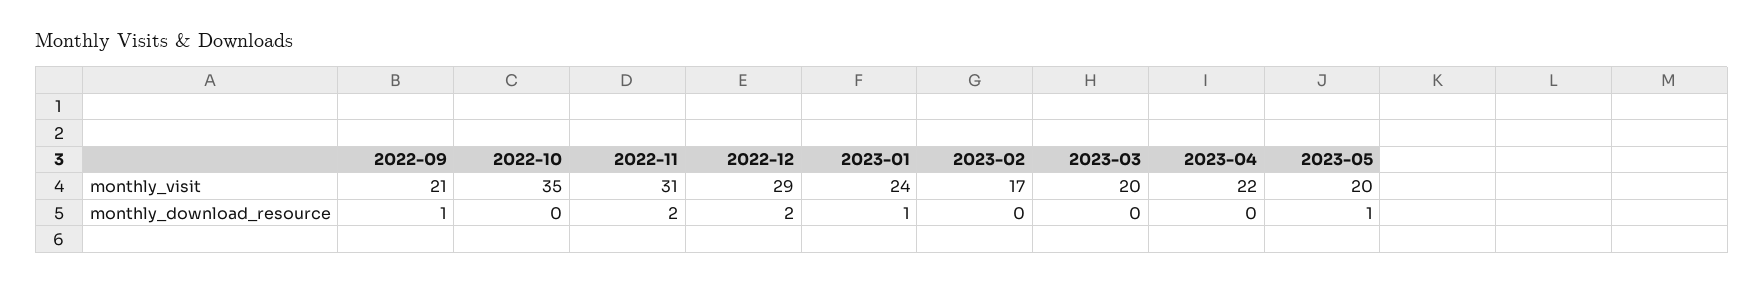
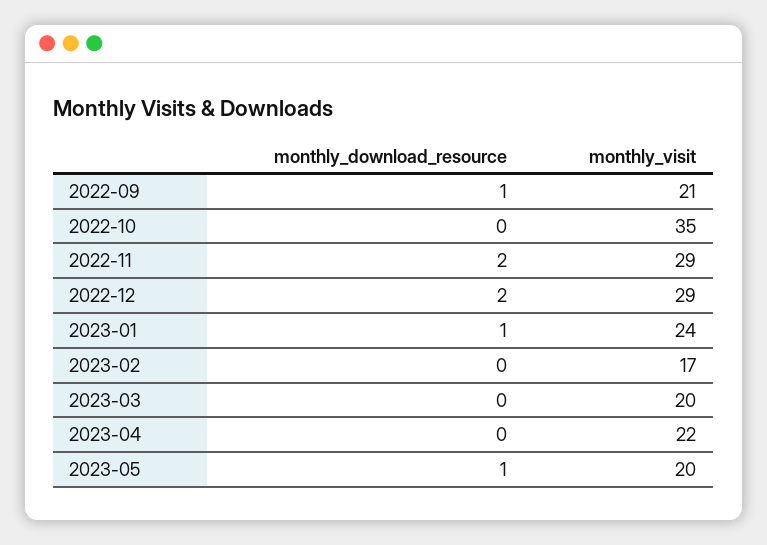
  {
    "2022-09": {
      "monthly_visit": 21,
      "monthly_download_resource": 1
    },
    "2022-10": {
      "monthly_visit": 35,
      "monthly_download_resource": 0
    },
    "2022-11": {
-     "monthly_visit": 31,
+     "monthly_visit": 29,
      "monthly_download_resource": 2
    },
    "2022-12": {
      "monthly_visit": 29,
      "monthly_download_resource": 2
    },
    "2023-01": {
      "monthly_visit": 24,
      "monthly_download_resource": 1
    },
    "2023-02": {
      "monthly_visit": 17,
      "monthly_download_resource": 0
    },
    "2023-03": {
      "monthly_visit": 20,
      "monthly_download_resource": 0
    },
    "2023-04": {
      "monthly_visit": 22,
      "monthly_download_resource": 0
    },
    "2023-05": {
      "monthly_visit": 20,
      "monthly_download_resource": 1
    }
  }

